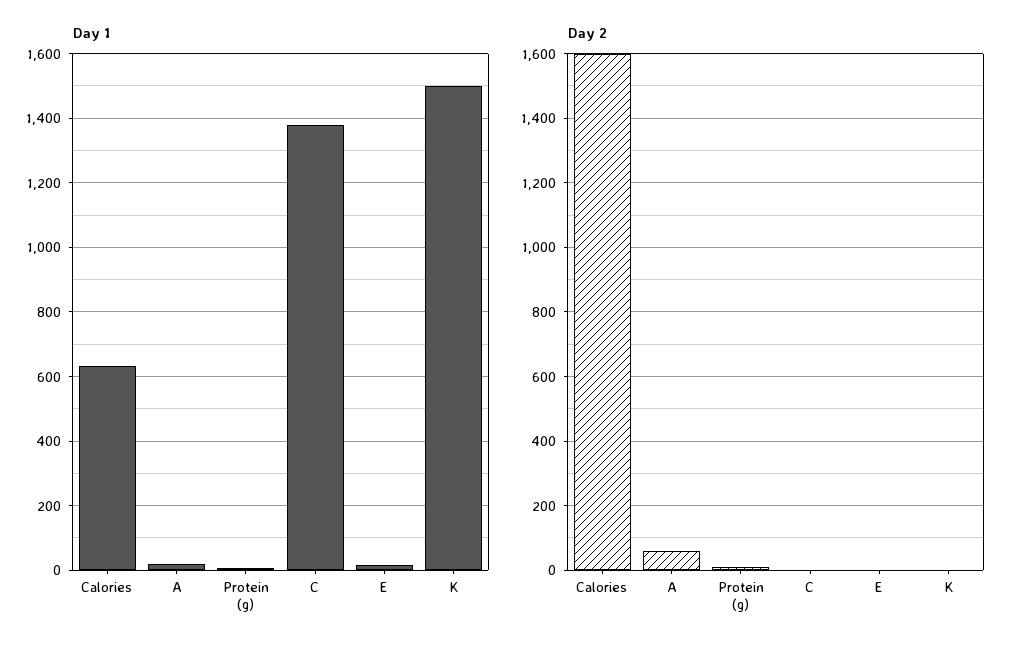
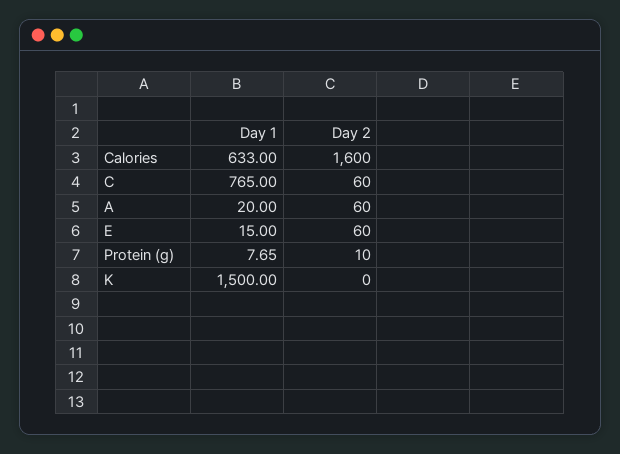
  {
    "Day 1": {
      "Calories": 633,
      "A": 20,
      "Protein (g)": 7.65,
-     "C": 1380,
+     "C": 765,
      "E": 15,
      "K": 1500
    },
    "Day 2": {
      "Calories": 1600,
      "A": 60,
      "Protein (g)": 10,
-     "C": 0,
+     "C": 60,
-     "E": 0,
+     "E": 60,
      "K": 0
    }
  }

